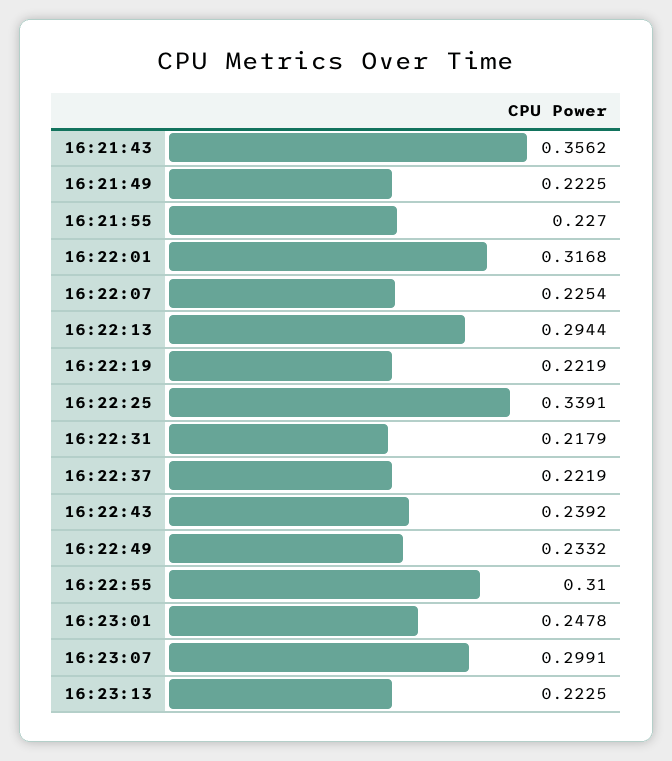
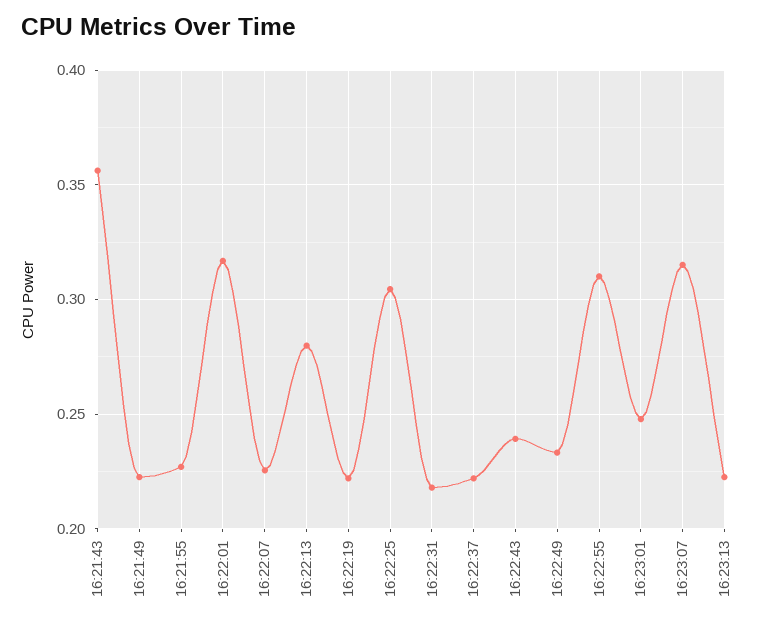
  {
    "16:21:43": 0.3562,
    "16:21:49": 0.2225,
    "16:21:55": 0.227,
    "16:22:01": 0.3168,
    "16:22:07": 0.2254,
-   "16:22:13": 0.2944,
+   "16:22:13": 0.28,
    "16:22:19": 0.2219,
-   "16:22:25": 0.3391,
+   "16:22:25": 0.305,
    "16:22:31": 0.2179,
    "16:22:37": 0.2219,
    "16:22:43": 0.2392,
    "16:22:49": 0.2332,
    "16:22:55": 0.31,
    "16:23:01": 0.2478,
-   "16:23:07": 0.2991,
+   "16:23:07": 0.315,
    "16:23:13": 0.2225
  }

